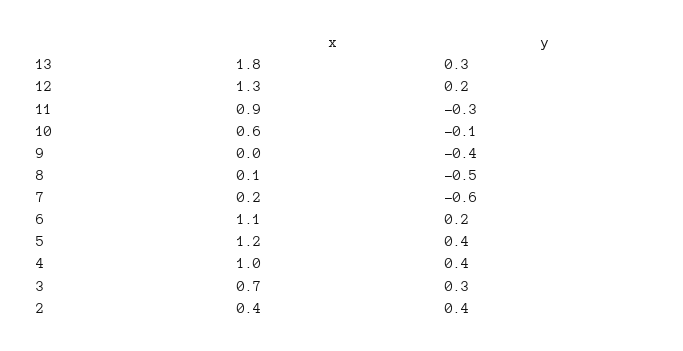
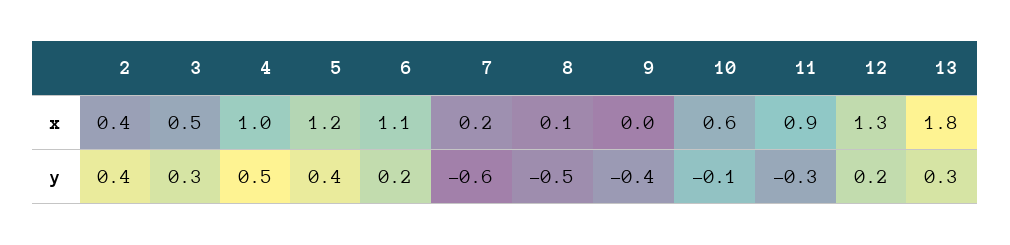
  {
    "x": {
      "13": 1.8,
      "12": 1.3,
      "11": 0.9,
      "10": 0.6,
      "9": 0,
      "8": 0.1,
      "7": 0.2,
      "6": 1.1,
      "5": 1.2,
      "4": 1,
-     "3": 0.7,
+     "3": 0.5,
      "2": 0.4
    },
    "y": {
      "13": 0.3,
      "12": 0.2,
      "11": -0.3,
      "10": -0.1,
      "9": -0.4,
      "8": -0.5,
      "7": -0.6,
      "6": 0.2,
      "5": 0.4,
-     "4": 0.4,
+     "4": 0.5,
      "3": 0.3,
      "2": 0.4
    }
  }

